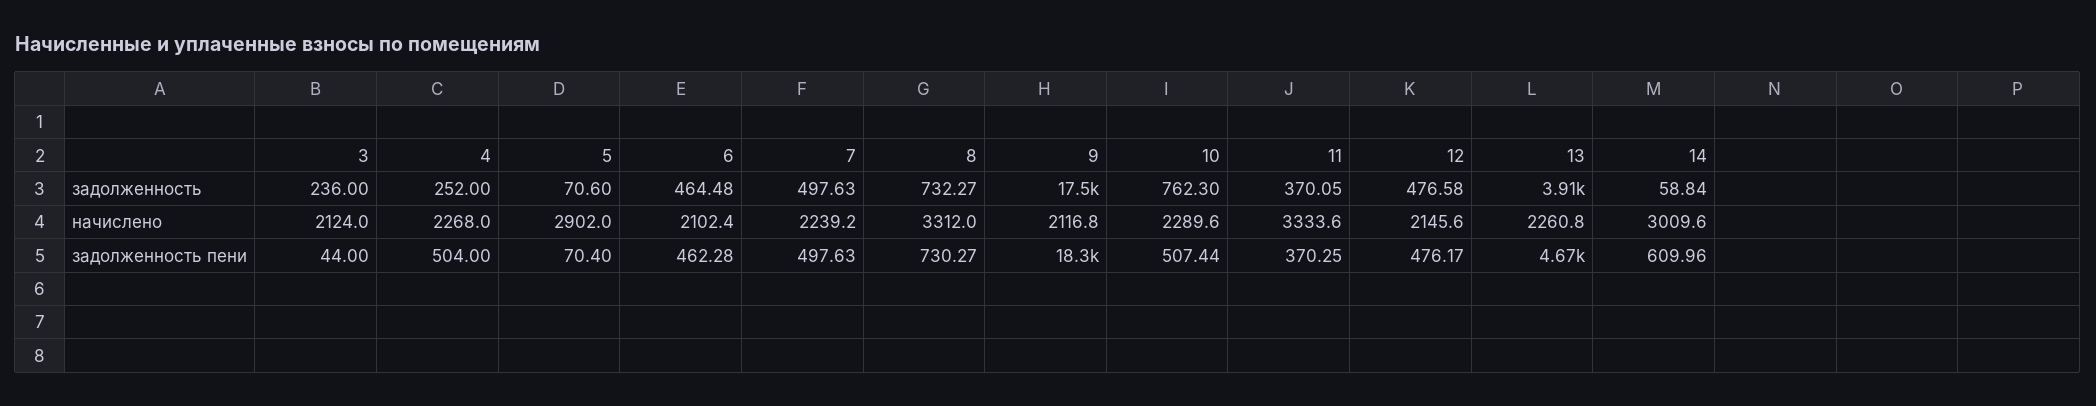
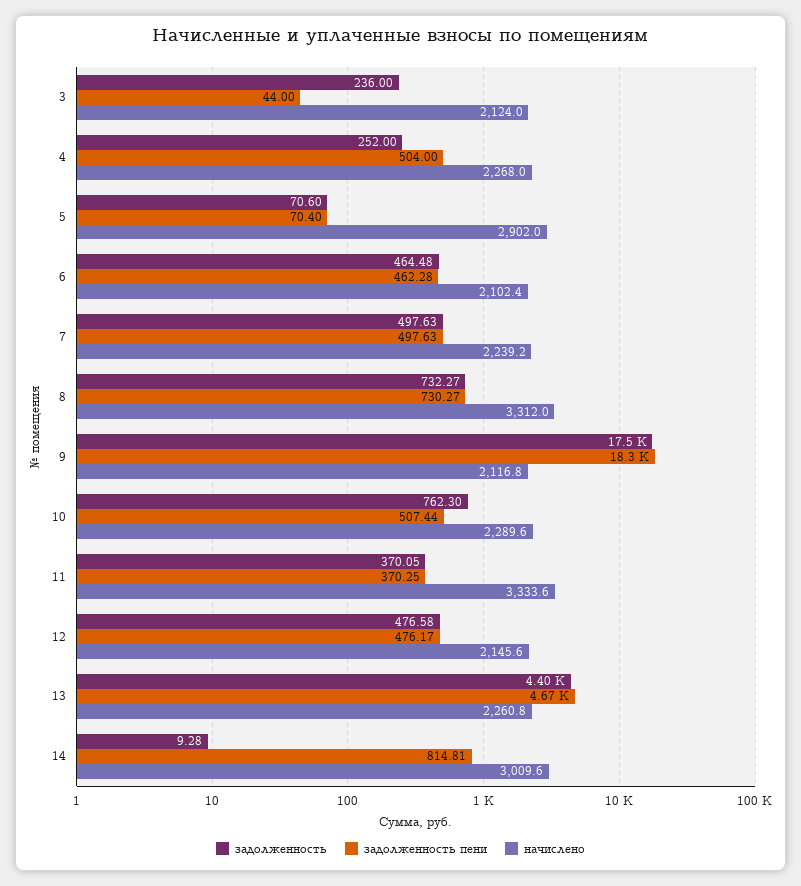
  {
    "задолженность": {
      "3": 236,
      "4": 252,
      "5": 70.6,
      "6": 464.48,
      "7": 497.63,
      "8": 732.27,
      "9": 17500,
      "10": 762.3,
      "11": 370.05,
      "12": 476.58,
-     "13": 3910,
+     "13": 4400,
-     "14": 58.84
+     "14": 9.28
    },
    "начислено": {
      "3": 2124,
      "4": 2268,
      "5": 2902,
      "6": 2102.4,
      "7": 2239.2,
      "8": 3312,
      "9": 2116.8,
      "10": 2289.6,
      "11": 3333.6,
      "12": 2145.6,
      "13": 2260.8,
      "14": 3009.6
    },
    "задолженность пени": {
      "3": 44,
      "4": 504,
      "5": 70.4,
      "6": 462.28,
      "7": 497.63,
      "8": 730.27,
      "9": 18300,
      "10": 507.44,
      "11": 370.25,
      "12": 476.17,
      "13": 4670,
-     "14": 609.96
+     "14": 814.81
    }
  }

